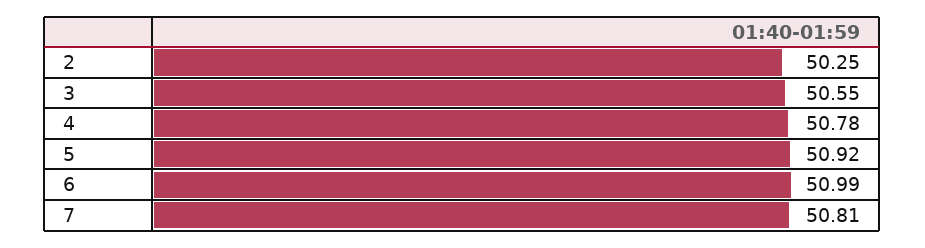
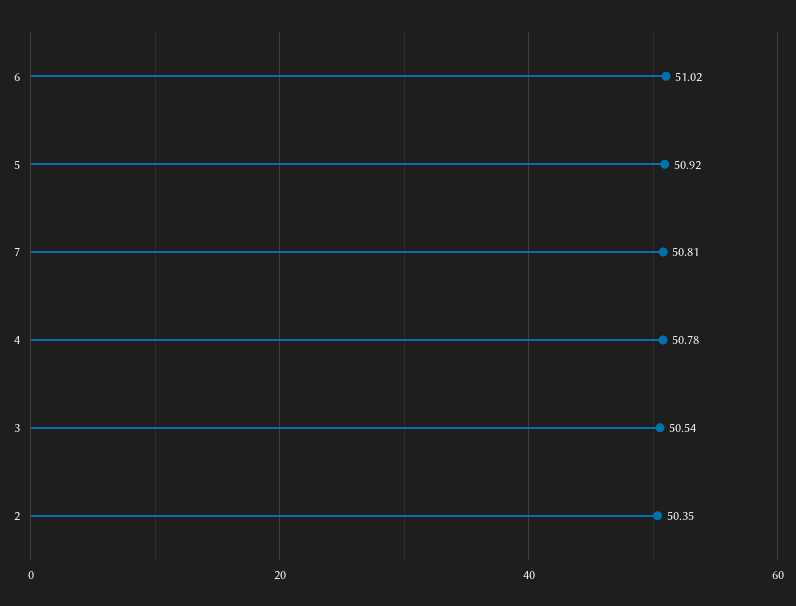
  {
-   "2": 50.25,
+   "2": 50.35,
-   "3": 50.55,
+   "3": 50.54,
    "4": 50.78,
    "5": 50.92,
-   "6": 50.99,
+   "6": 51.02,
    "7": 50.81
  }

